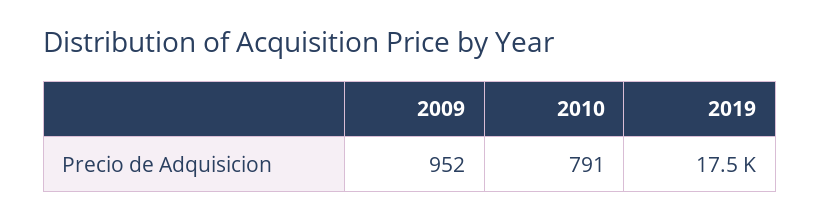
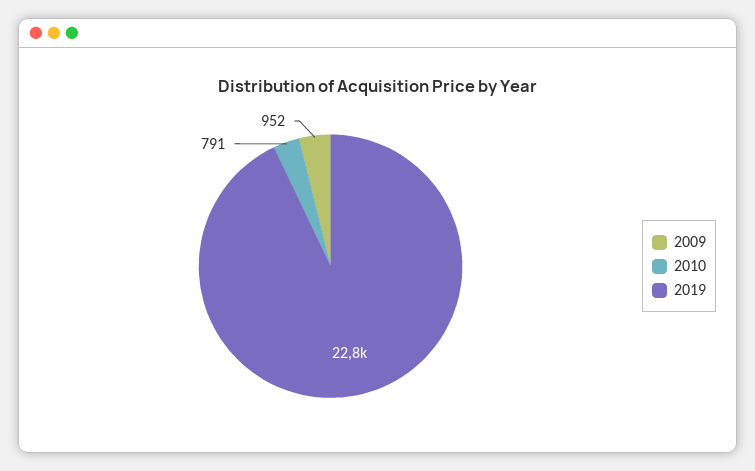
  {
    "2009": 952,
    "2010": 791,
-   "2019": 17500
+   "2019": 22800
  }

